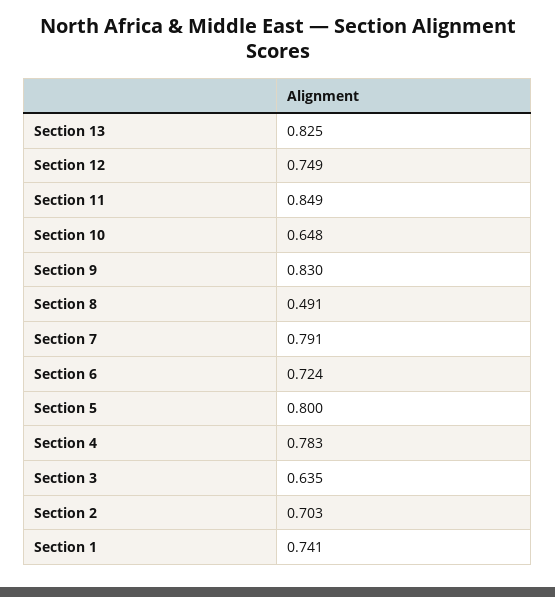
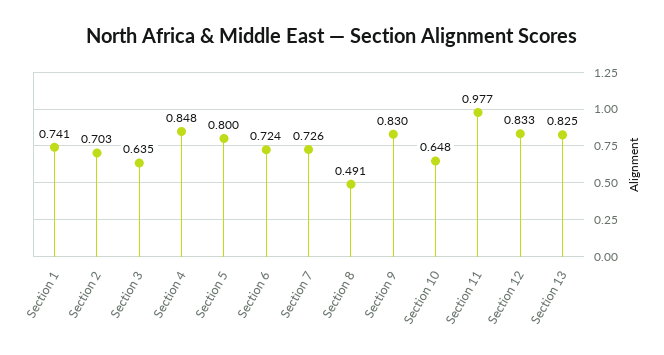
  {
    "Section 13": 0.825,
-   "Section 12": 0.749,
+   "Section 12": 0.833,
-   "Section 11": 0.849,
+   "Section 11": 0.977,
    "Section 10": 0.648,
    "Section 9": 0.83,
    "Section 8": 0.491,
-   "Section 7": 0.791,
+   "Section 7": 0.726,
    "Section 6": 0.724,
    "Section 5": 0.8,
-   "Section 4": 0.783,
+   "Section 4": 0.848,
    "Section 3": 0.635,
    "Section 2": 0.703,
    "Section 1": 0.741
  }

